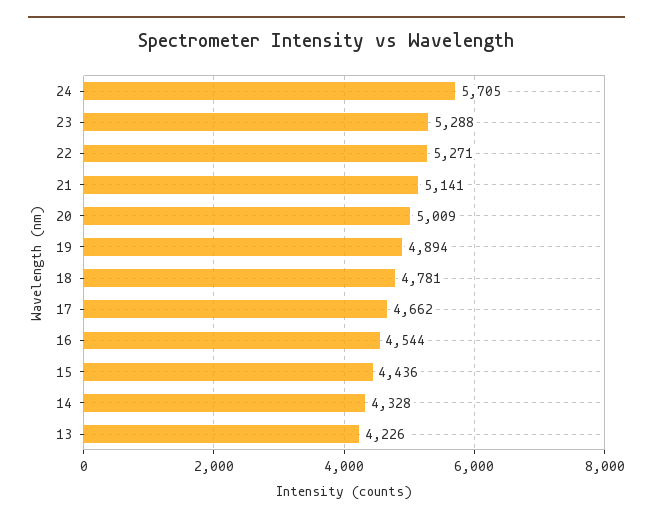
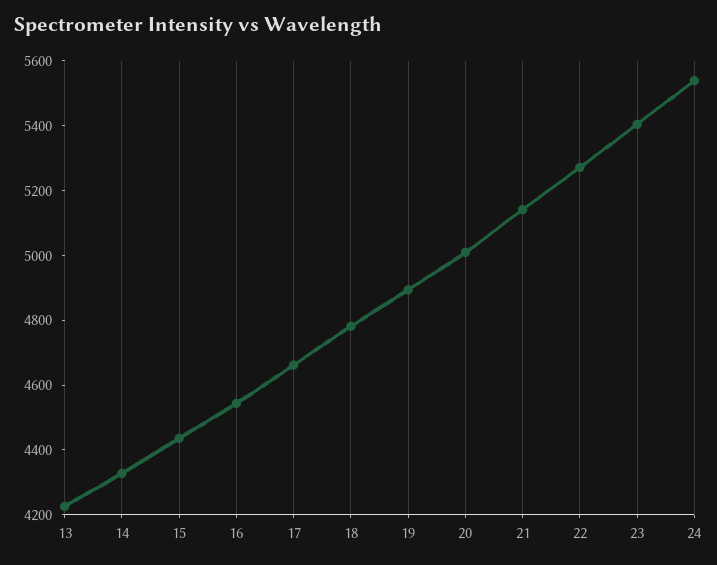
  {
-   "24": 5705,
+   "24": 5550,
-   "23": 5288,
+   "23": 5400,
    "22": 5271,
    "21": 5141,
    "20": 5009,
    "19": 4894,
    "18": 4781,
    "17": 4662,
    "16": 4544,
    "15": 4436,
    "14": 4328,
    "13": 4226
  }

